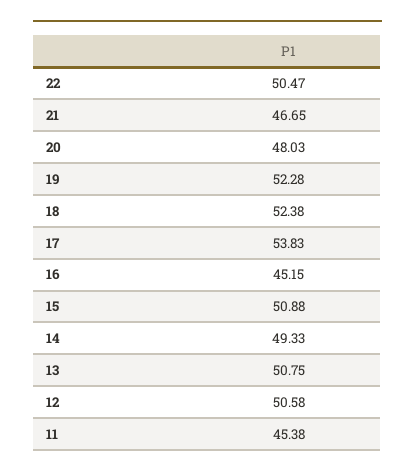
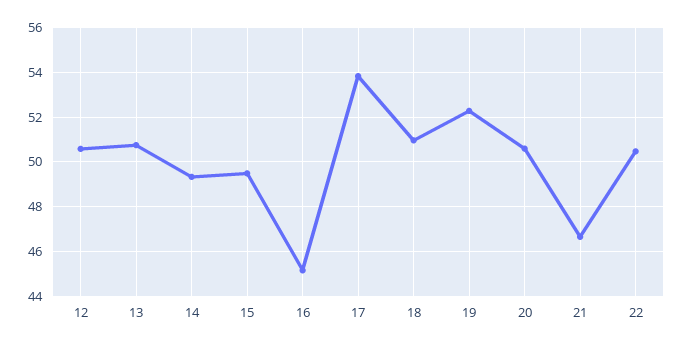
  {
    "22": 50.47,
    "21": 46.65,
-   "20": 48.03,
+   "20": 50.5,
    "19": 52.28,
-   "18": 52.38,
+   "18": 51,
    "17": 53.83,
    "16": 45.15,
-   "15": 50.88,
+   "15": 49.5,
    "14": 49.33,
    "13": 50.75,
-   "12": 50.58,
+   "12": 50.58
-   "11": 45.38
  }

